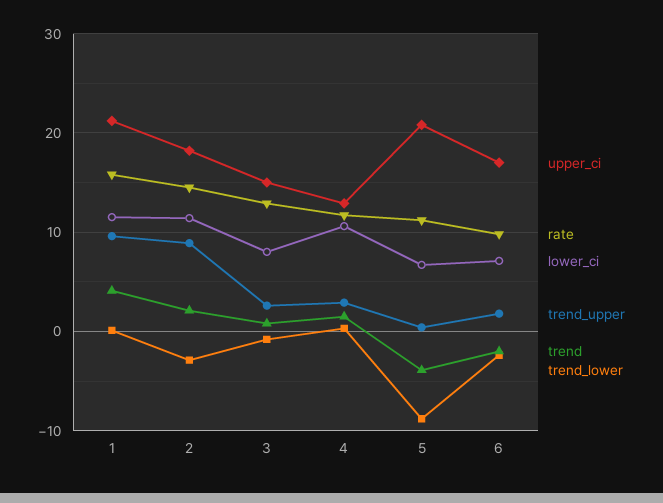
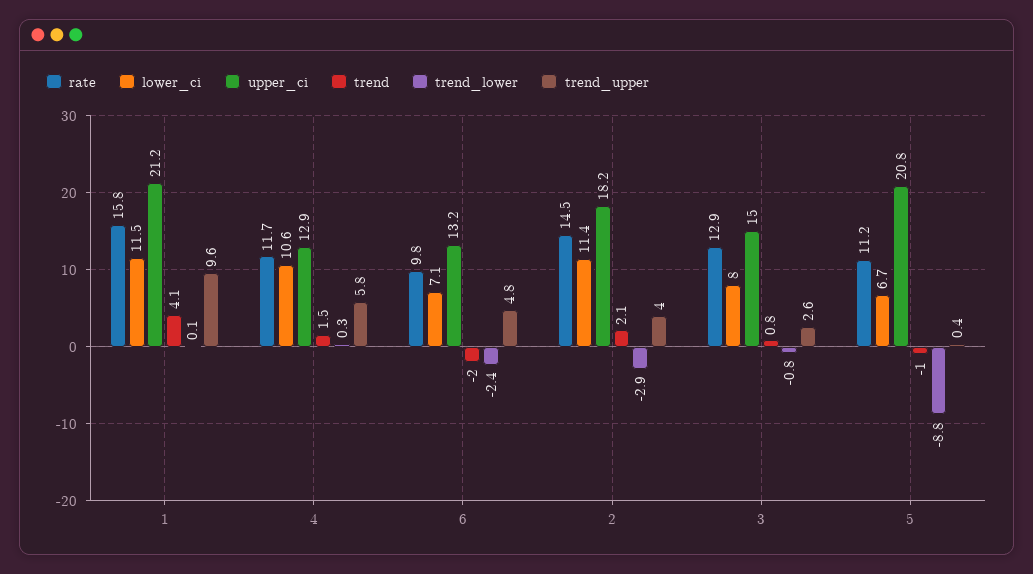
  {
    "upper_ci": {
      "1": 21.2,
      "2": 18.2,
      "3": 15,
      "4": 12.9,
      "5": 20.8,
-     "6": 17
+     "6": 13.2
    },
    "rate": {
      "1": 15.8,
      "2": 14.5,
      "3": 12.9,
      "4": 11.7,
      "5": 11.2,
      "6": 9.8
    },
    "lower_ci": {
      "1": 11.5,
      "2": 11.4,
      "3": 8,
      "4": 10.6,
      "5": 6.7,
      "6": 7.1
    },
    "trend_upper": {
      "1": 9.6,
-     "2": 9,
+     "2": 4,
      "3": 2.6,
-     "4": 3,
+     "4": 5.8,
      "5": 0.4,
-     "6": 2
+     "6": 4.8
    },
    "trend": {
      "1": 4.1,
      "2": 2.1,
      "3": 0.8,
      "4": 1.5,
-     "5": -4,
+     "5": -1,
      "6": -2
    },
    "trend_lower": {
      "1": 0.1,
      "2": -2.9,
      "3": -0.8,
      "4": 0.3,
      "5": -8.8,
      "6": -2.4
    }
  }

